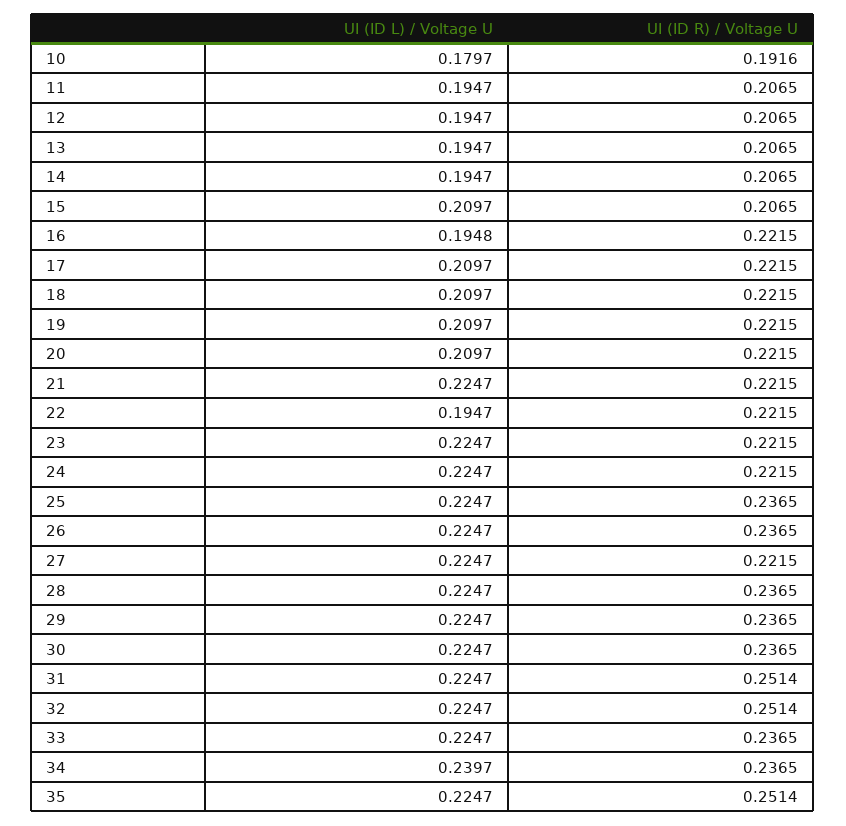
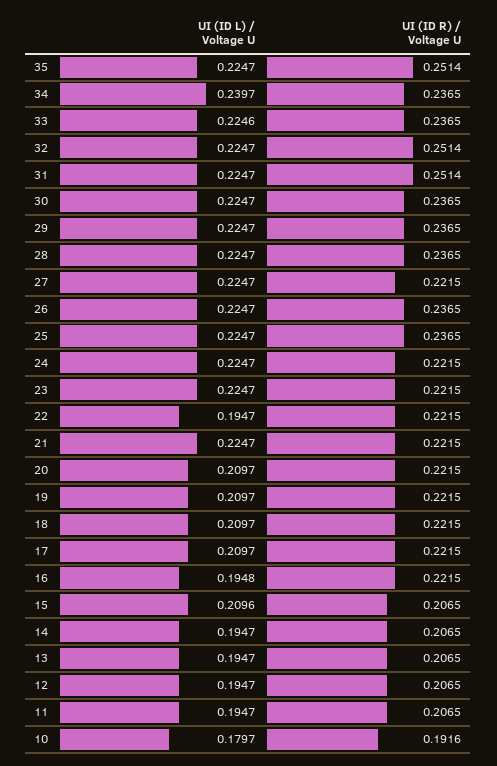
  {
    "UI (ID L) / Voltage U": {
      "10": 0.1797,
      "11": 0.1947,
      "12": 0.1947,
      "13": 0.1947,
      "14": 0.1947,
-     "15": 0.2097,
+     "15": 0.2096,
      "16": 0.1948,
      "17": 0.2097,
      "18": 0.2097,
      "19": 0.2097,
      "20": 0.2097,
      "21": 0.2247,
      "22": 0.1947,
      "23": 0.2247,
      "24": 0.2247,
      "25": 0.2247,
      "26": 0.2247,
      "27": 0.2247,
      "28": 0.2247,
      "29": 0.2247,
      "30": 0.2247,
      "31": 0.2247,
      "32": 0.2247,
-     "33": 0.2247,
+     "33": 0.2246,
      "34": 0.2397,
      "35": 0.2247
    },
    "UI (ID R) / Voltage U": {
      "10": 0.1916,
      "11": 0.2065,
      "12": 0.2065,
      "13": 0.2065,
      "14": 0.2065,
      "15": 0.2065,
      "16": 0.2215,
      "17": 0.2215,
      "18": 0.2215,
      "19": 0.2215,
      "20": 0.2215,
      "21": 0.2215,
      "22": 0.2215,
      "23": 0.2215,
      "24": 0.2215,
      "25": 0.2365,
      "26": 0.2365,
      "27": 0.2215,
      "28": 0.2365,
      "29": 0.2365,
      "30": 0.2365,
      "31": 0.2514,
      "32": 0.2514,
      "33": 0.2365,
      "34": 0.2365,
      "35": 0.2514
    }
  }

